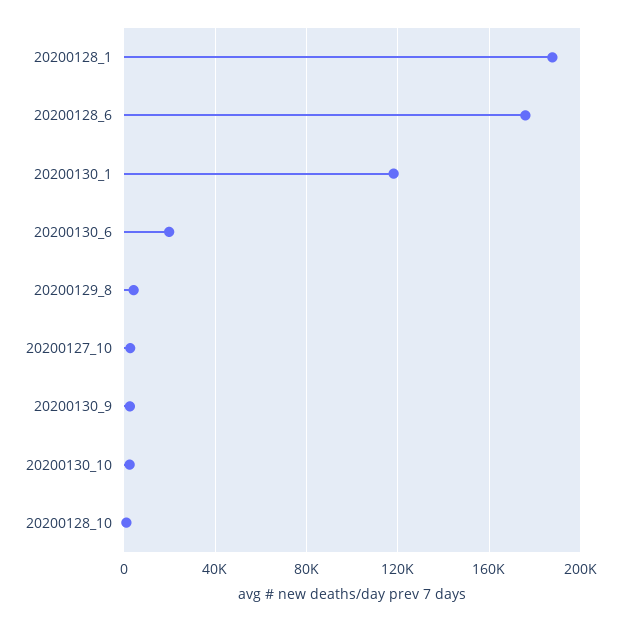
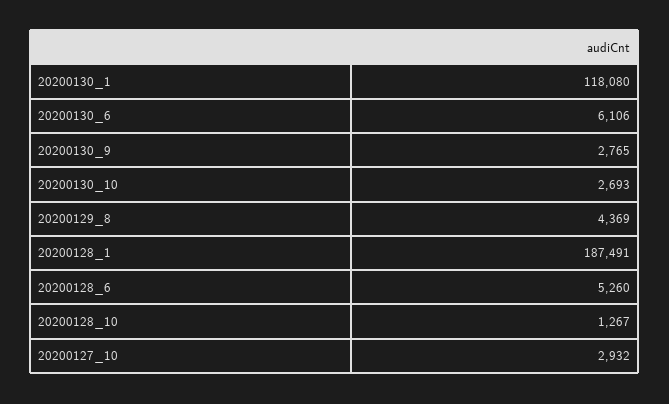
  {
    "20200128_1": 187491,
-   "20200128_6": 175000,
+   "20200128_6": 5260,
    "20200130_1": 118080,
-   "20200130_6": 20000,
+   "20200130_6": 6106,
    "20200129_8": 4369,
    "20200127_10": 2932,
    "20200130_9": 2765,
    "20200130_10": 2693,
    "20200128_10": 1267
  }

